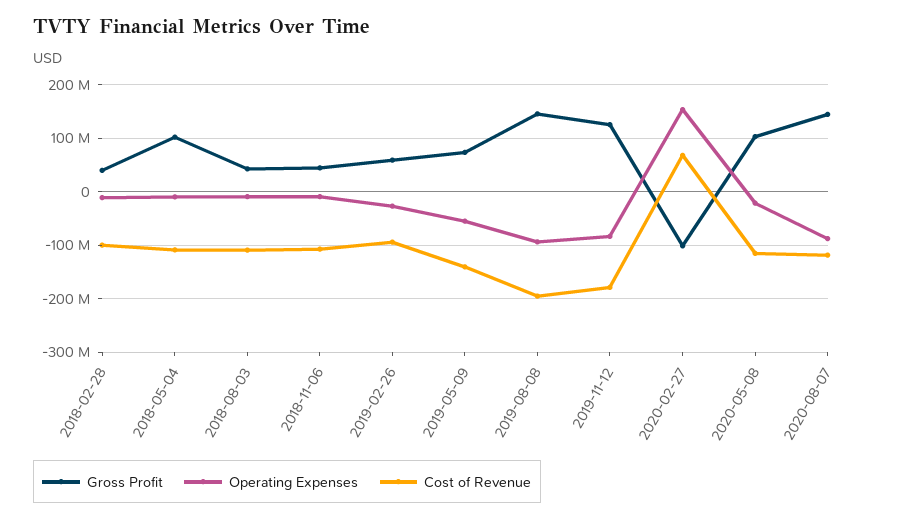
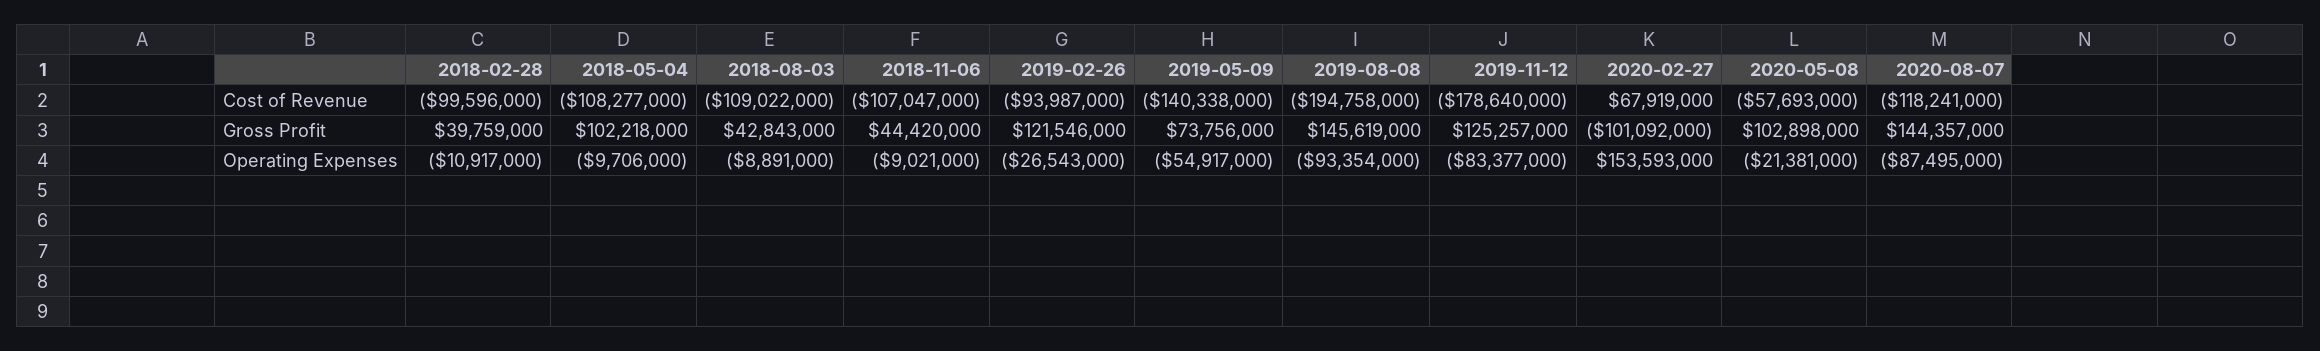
  {
    "Gross Profit": {
      "2018-02-28": 39759000,
      "2018-05-04": 102218000,
      "2018-08-03": 42843000,
      "2018-11-06": 44420000,
-     "2019-02-26": 60000000,
+     "2019-02-26": 121546000,
      "2019-05-09": 73756000,
      "2019-08-08": 145619000,
      "2019-11-12": 125257000,
      "2020-02-27": -101092000,
      "2020-05-08": 102898000,
      "2020-08-07": 144357000
    },
    "Operating Expenses": {
      "2018-02-28": -10917000,
      "2018-05-04": -9706000,
      "2018-08-03": -8891000,
      "2018-11-06": -9021000,
      "2019-02-26": -26543000,
      "2019-05-09": -54917000,
      "2019-08-08": -93354000,
      "2019-11-12": -83377000,
      "2020-02-27": 153593000,
      "2020-05-08": -21381000,
      "2020-08-07": -87495000
    },
    "Cost of Revenue": {
      "2018-02-28": -99596000,
      "2018-05-04": -108277000,
      "2018-08-03": -109022000,
      "2018-11-06": -107047000,
      "2019-02-26": -93987000,
      "2019-05-09": -140338000,
      "2019-08-08": -194758000,
      "2019-11-12": -178640000,
      "2020-02-27": 67919000,
-     "2020-05-08": -120000000,
+     "2020-05-08": -57693000,
      "2020-08-07": -118241000
    }
  }

